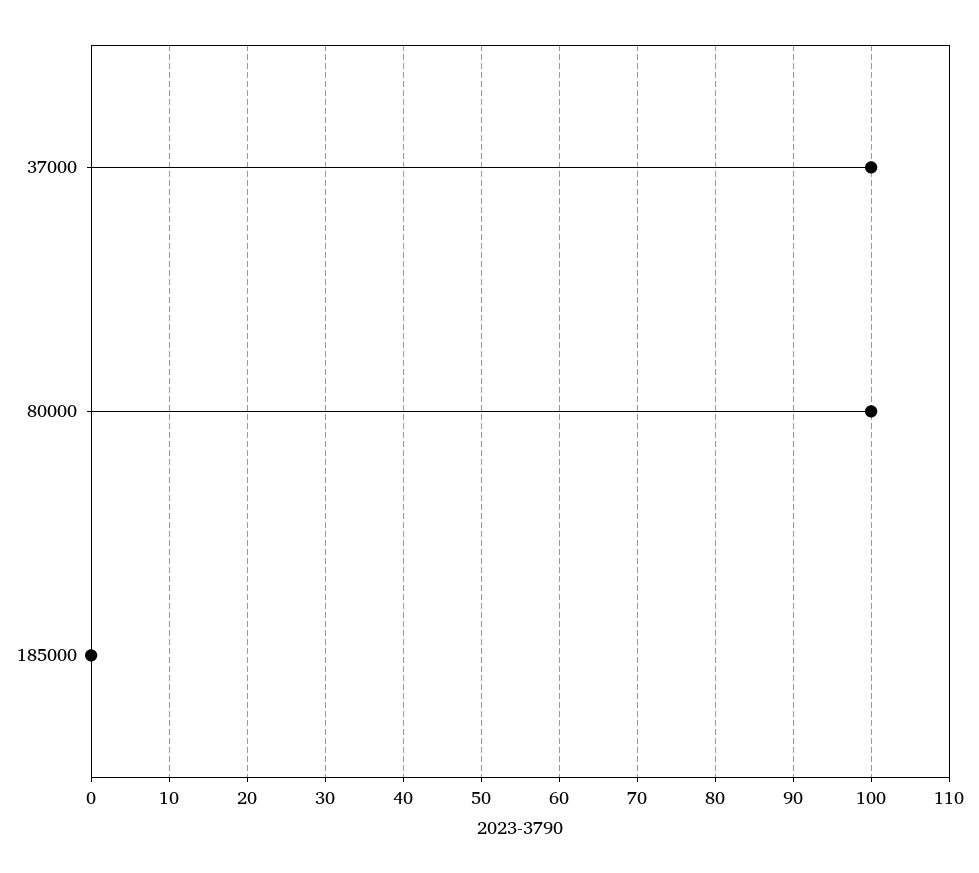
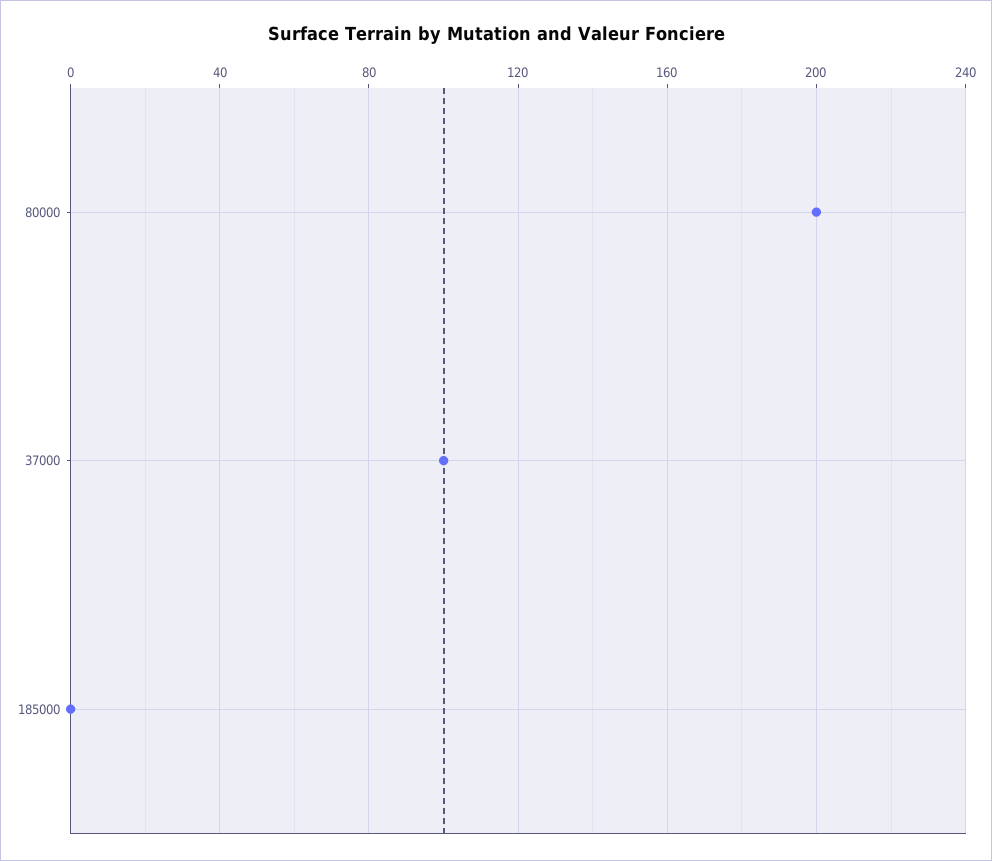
  {
    "37000": 100,
-   "80000": 100,
+   "80000": 200,
    "185000": 0
  }

